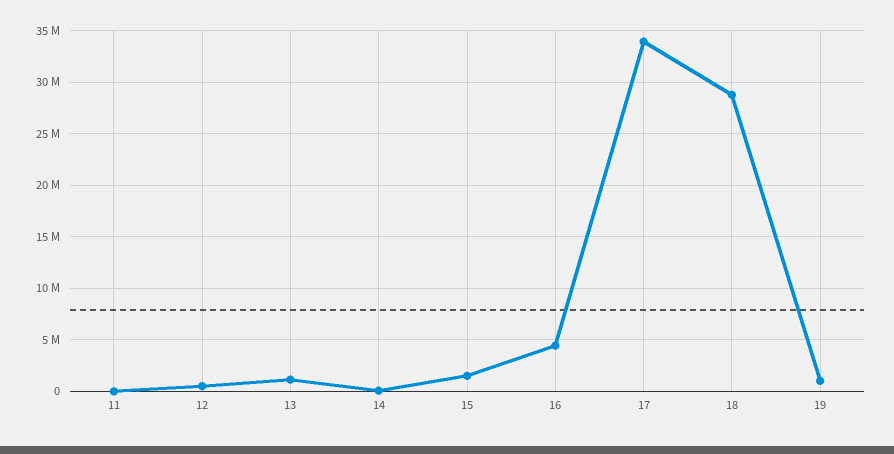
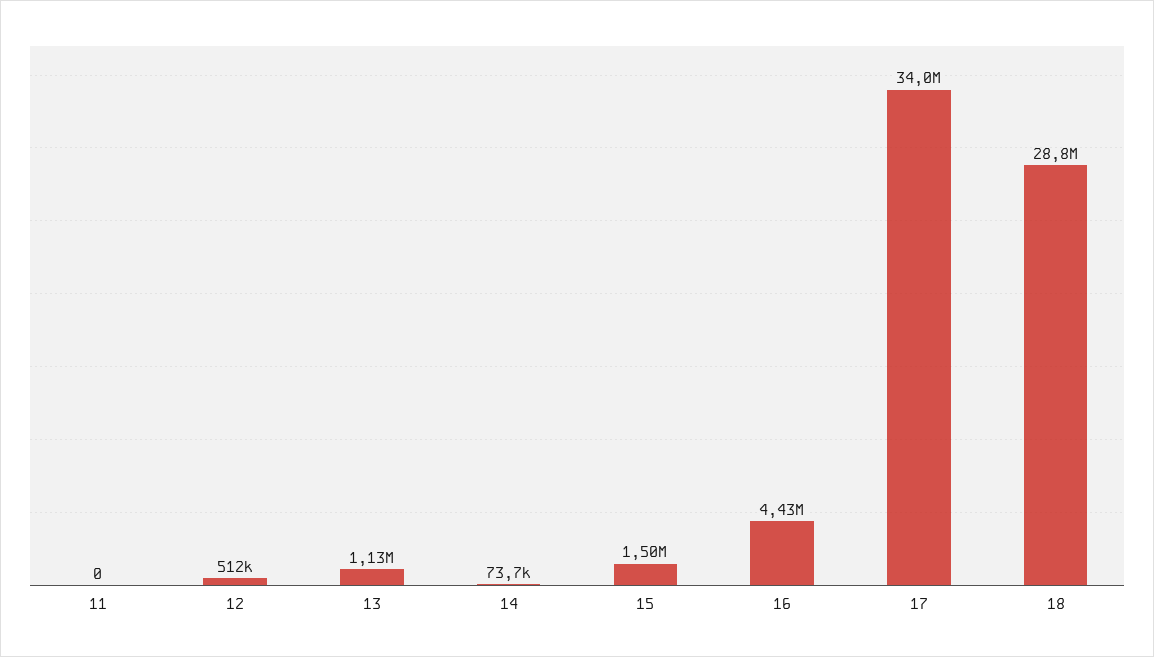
  {
    "11": 0,
    "12": 512000,
    "13": 1130000,
    "14": 73700,
    "15": 1500000,
    "16": 4430000,
    "17": 34000000,
-   "18": 28800000,
+   "18": 28800000
-   "19": 1000000
  }

